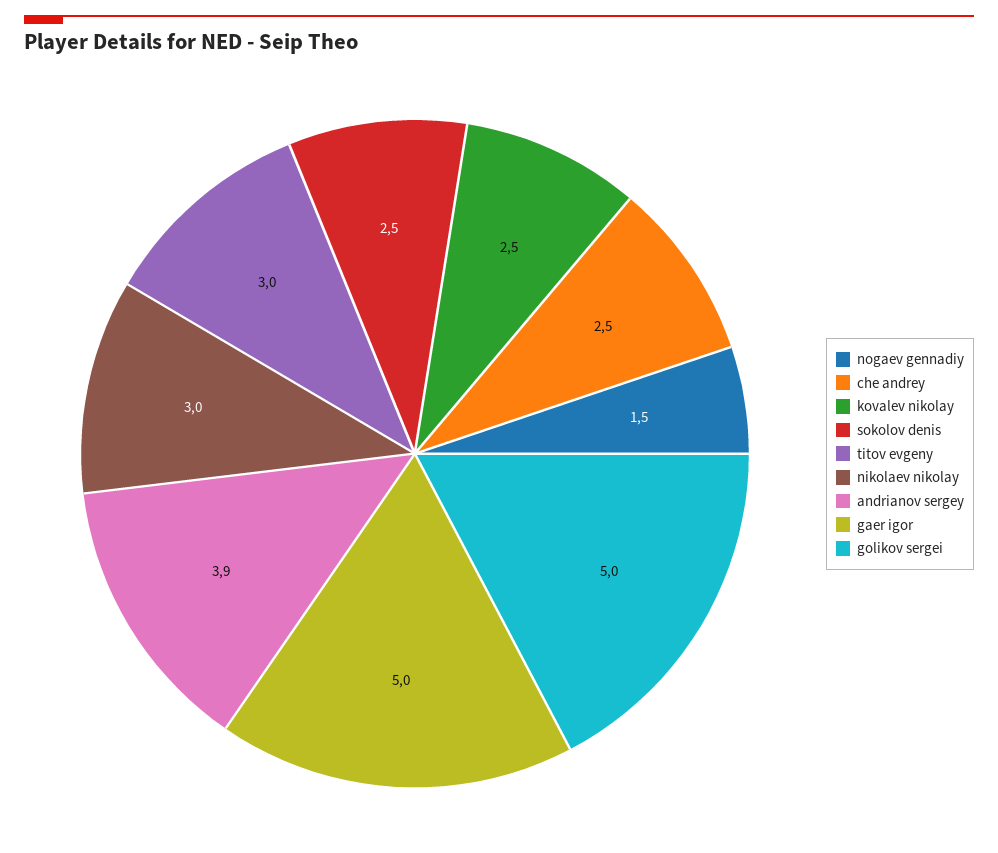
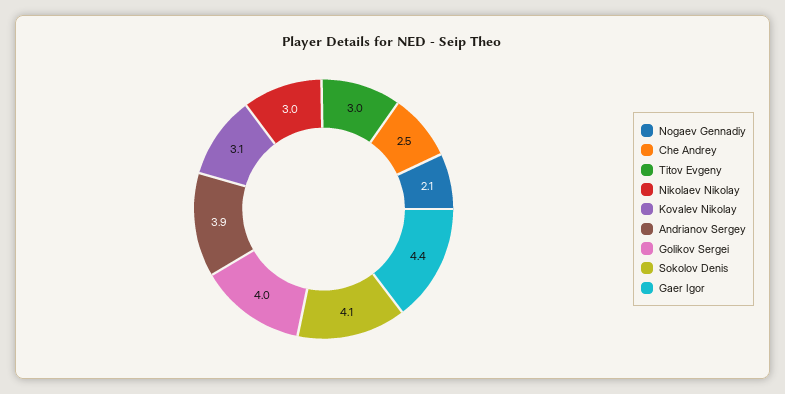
  {
-   "nogaev gennadiy": 1.5,
+   "nogaev gennadiy": 2.1,
    "che andrey": 2.5,
-   "kovalev nikolay": 2.5,
+   "kovalev nikolay": 3.1,
-   "sokolov denis": 2.5,
+   "sokolov denis": 4.1,
    "titov evgeny": 3,
    "nikolaev nikolay": 3,
    "andrianov sergey": 3.9,
-   "gaer igor": 5,
+   "gaer igor": 4.4,
-   "golikov sergei": 5
+   "golikov sergei": 4
  }

